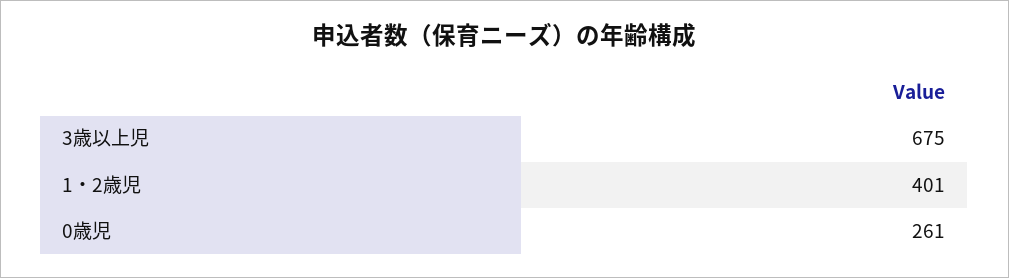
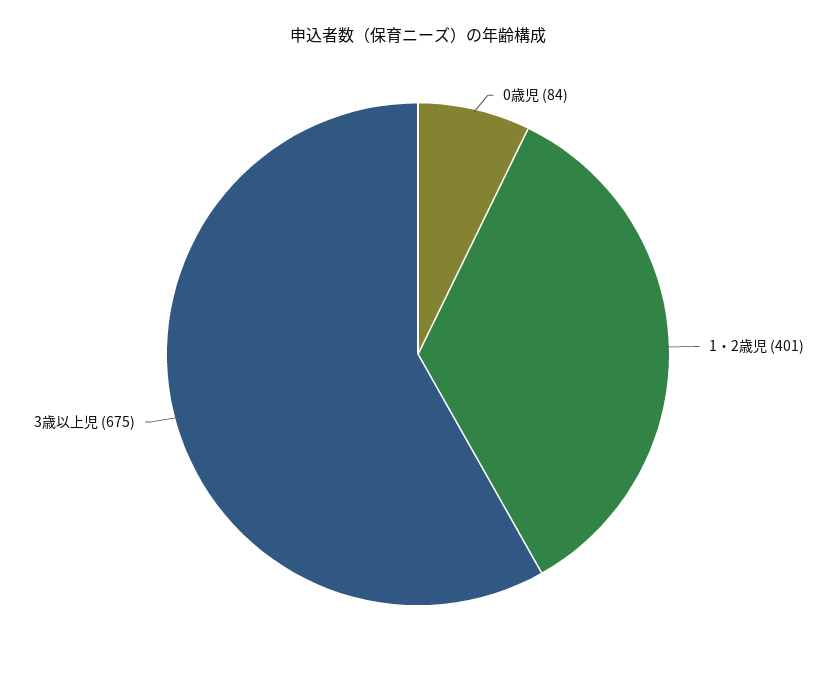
  {
    "3歳以上児": 675,
    "1・2歳児": 401,
-   "0歳児": 261
+   "0歳児": 84
  }

